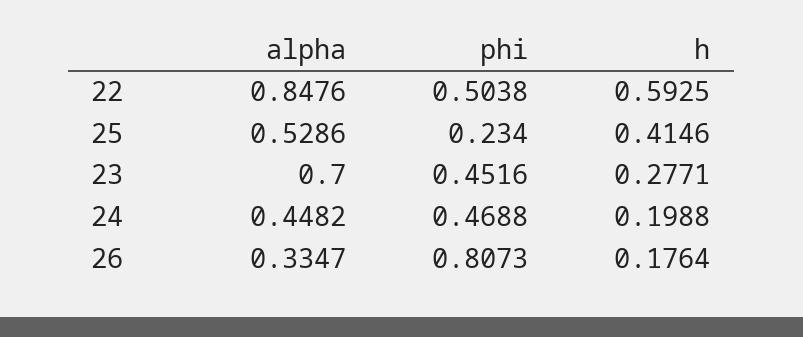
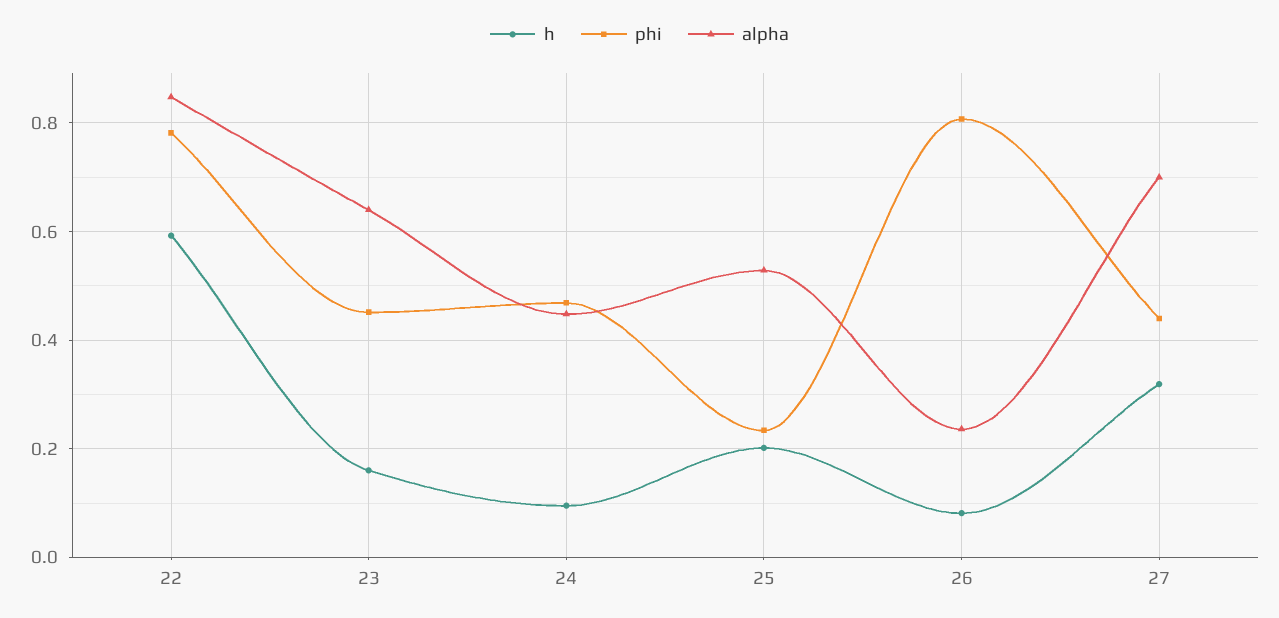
  {
    "alpha": {
      "22": 0.8476,
      "25": 0.5286,
-     "23": 0.7,
+     "23": 0.64,
      "24": 0.4482,
-     "26": 0.3347
+     "26": 0.24,
+     "27": 0.7
    },
    "phi": {
-     "22": 0.5038,
+     "22": 0.78,
      "25": 0.234,
      "23": 0.4516,
      "24": 0.4688,
-     "26": 0.8073
+     "26": 0.8073,
+     "27": 0.44
    },
    "h": {
      "22": 0.5925,
-     "25": 0.4146,
+     "25": 0.2,
-     "23": 0.2771,
+     "23": 0.16,
-     "24": 0.1988,
+     "24": 0.1,
-     "26": 0.1764
+     "26": 0.08,
+     "27": 0.32
    }
  }

